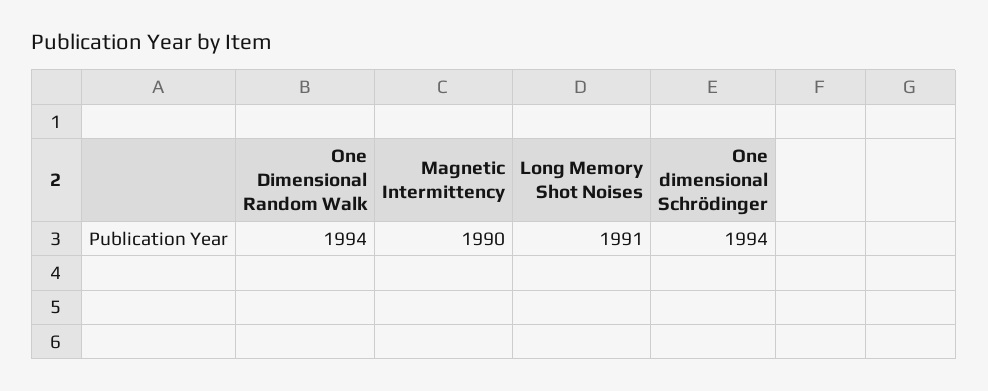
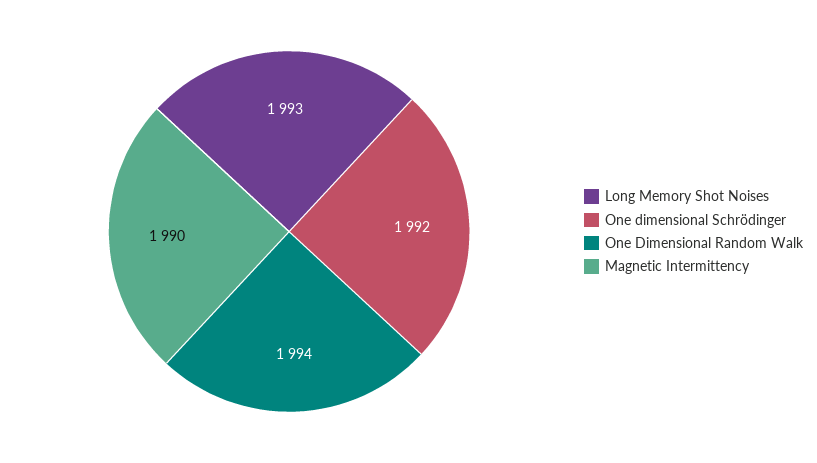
  {
    "One Dimensional Random Walk": 1994,
    "Magnetic Intermittency": 1990,
-   "Long Memory Shot Noises": 1991,
+   "Long Memory Shot Noises": 1993,
-   "One dimensional Schrödinger": 1994
+   "One dimensional Schrödinger": 1992
  }

